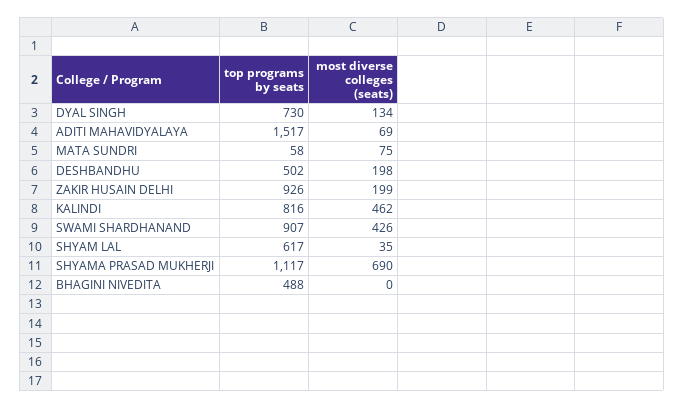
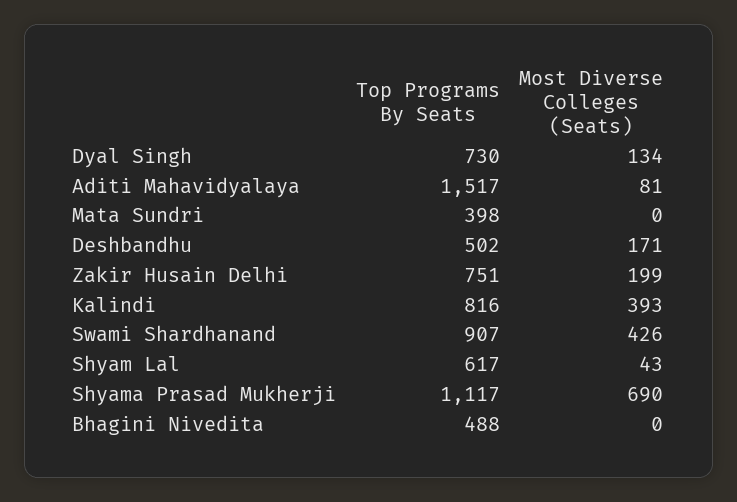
  {
    "top programs by seats": {
      "DYAL SINGH": 730,
      "ADITI MAHAVIDYALAYA": 1517,
-     "MATA SUNDRI": 58,
+     "MATA SUNDRI": 398,
      "DESHBANDHU": 502,
-     "ZAKIR HUSAIN DELHI": 926,
+     "ZAKIR HUSAIN DELHI": 751,
      "KALINDI": 816,
      "SWAMI SHARDHANAND": 907,
      "SHYAM LAL": 617,
      "SHYAMA PRASAD MUKHERJI": 1117,
      "BHAGINI NIVEDITA": 488
    },
    "most diverse colleges (seats)": {
      "DYAL SINGH": 134,
-     "ADITI MAHAVIDYALAYA": 69,
+     "ADITI MAHAVIDYALAYA": 81,
-     "MATA SUNDRI": 75,
+     "MATA SUNDRI": 0,
-     "DESHBANDHU": 198,
+     "DESHBANDHU": 171,
      "ZAKIR HUSAIN DELHI": 199,
-     "KALINDI": 462,
+     "KALINDI": 393,
      "SWAMI SHARDHANAND": 426,
-     "SHYAM LAL": 35,
+     "SHYAM LAL": 43,
      "SHYAMA PRASAD MUKHERJI": 690,
      "BHAGINI NIVEDITA": 0
    }
  }

